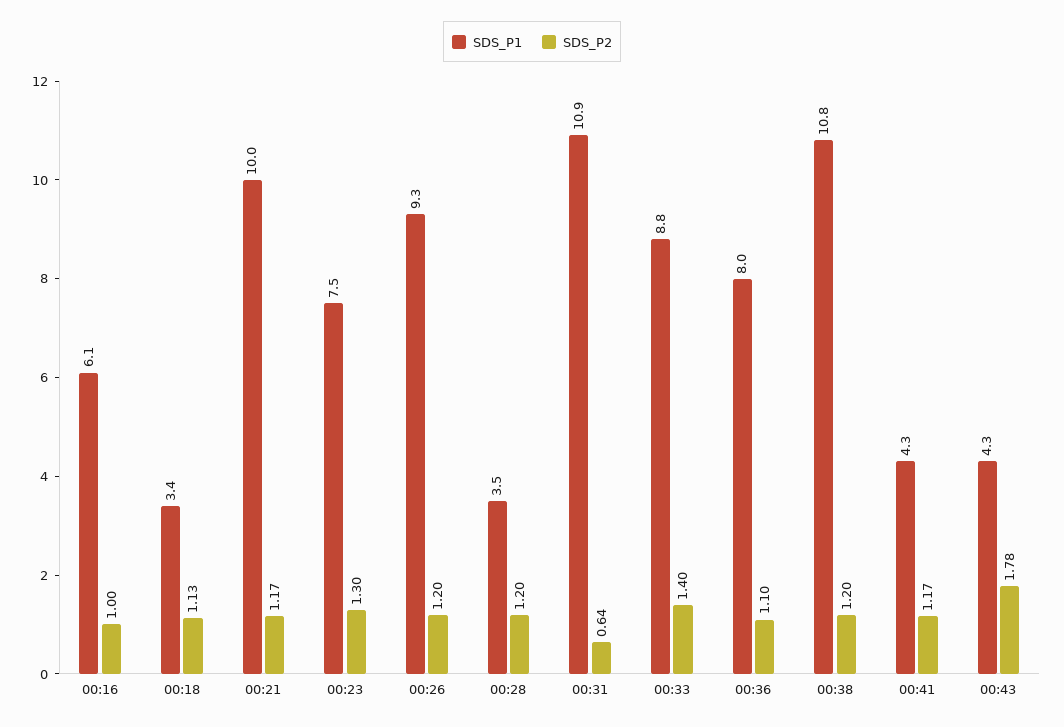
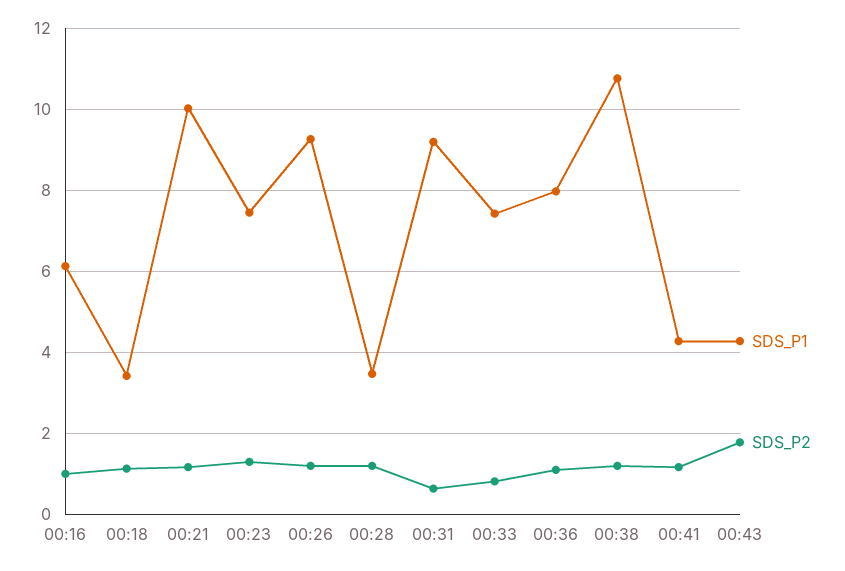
  {
    "SDS_P1": {
      "00:16": 6.1,
      "00:18": 3.4,
      "00:21": 10,
      "00:23": 7.5,
      "00:26": 9.3,
      "00:28": 3.5,
-     "00:31": 10.9,
+     "00:31": 9.2,
-     "00:33": 8.8,
+     "00:33": 7.4,
      "00:36": 8,
      "00:38": 10.8,
      "00:41": 4.3,
      "00:43": 4.3
    },
    "SDS_P2": {
      "00:16": 1,
      "00:18": 1.13,
      "00:21": 1.17,
      "00:23": 1.3,
      "00:26": 1.2,
      "00:28": 1.2,
      "00:31": 0.64,
-     "00:33": 1.4,
+     "00:33": 0.8,
      "00:36": 1.1,
      "00:38": 1.2,
      "00:41": 1.17,
      "00:43": 1.78
    }
  }

